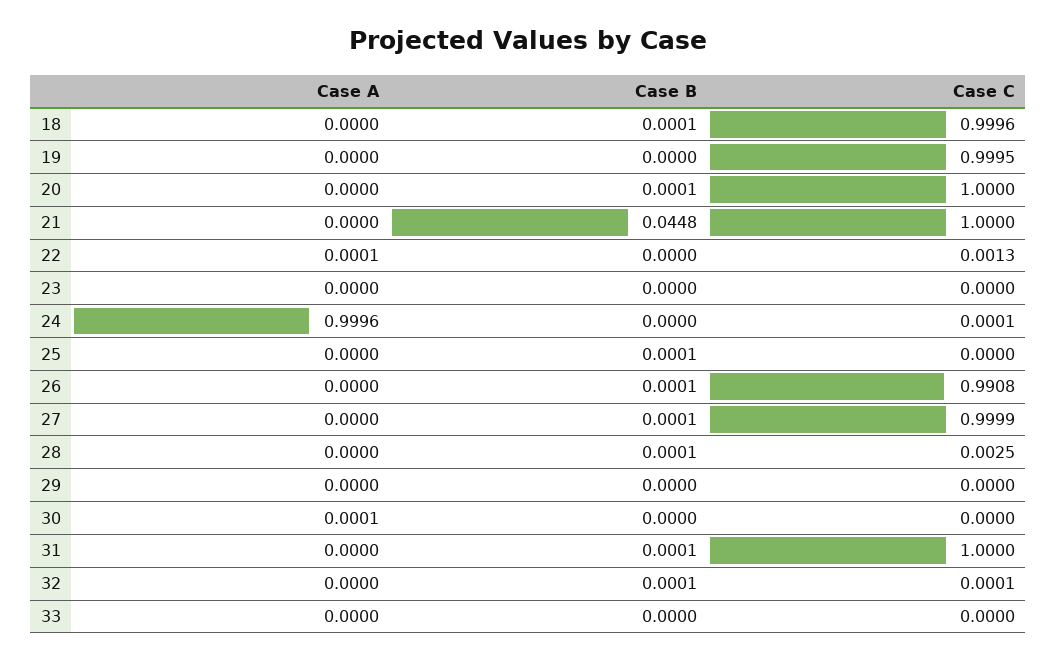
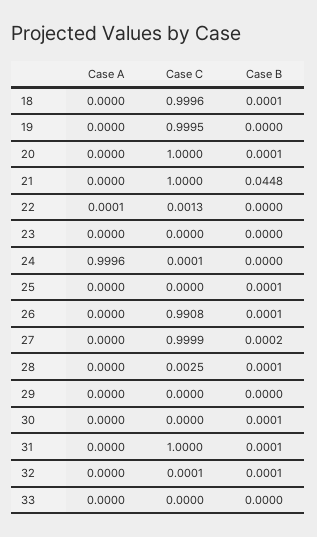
  {
    "Case A": {
      "18": 0,
      "19": 0,
      "20": 0,
      "21": 0,
      "22": 0.0001,
      "23": 0,
      "24": 0.9996,
      "25": 0,
      "26": 0,
      "27": 0,
      "28": 0,
      "29": 0,
-     "30": 0.0001,
+     "30": 0,
      "31": 0,
      "32": 0,
      "33": 0
    },
    "Case B": {
      "18": 0.0001,
      "19": 0,
      "20": 0.0001,
      "21": 0.0448,
      "22": 0,
      "23": 0,
      "24": 0,
      "25": 0.0001,
      "26": 0.0001,
-     "27": 0.0001,
+     "27": 0.0002,
      "28": 0.0001,
      "29": 0,
-     "30": 0,
+     "30": 0.0001,
      "31": 0.0001,
      "32": 0.0001,
      "33": 0
    },
    "Case C": {
      "18": 0.9996,
      "19": 0.9995,
      "20": 1,
      "21": 1,
      "22": 0.0013,
      "23": 0,
      "24": 0.0001,
      "25": 0,
      "26": 0.9908,
      "27": 0.9999,
      "28": 0.0025,
      "29": 0,
      "30": 0,
      "31": 1,
      "32": 0.0001,
      "33": 0
    }
  }

